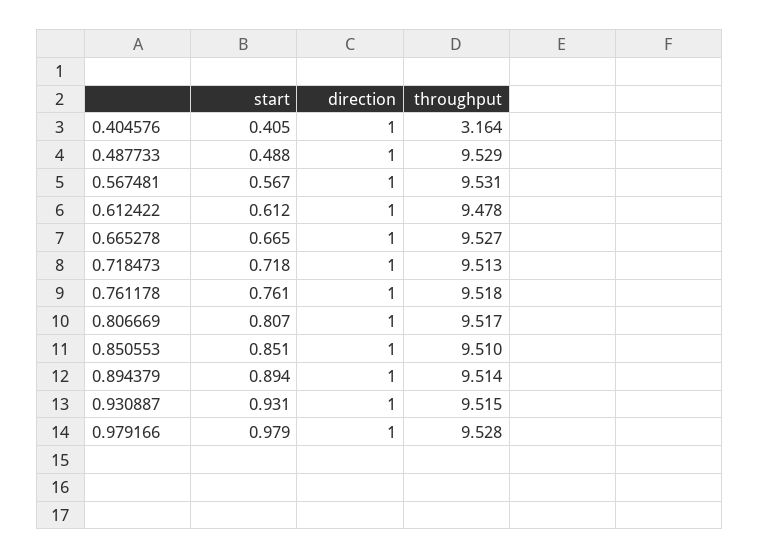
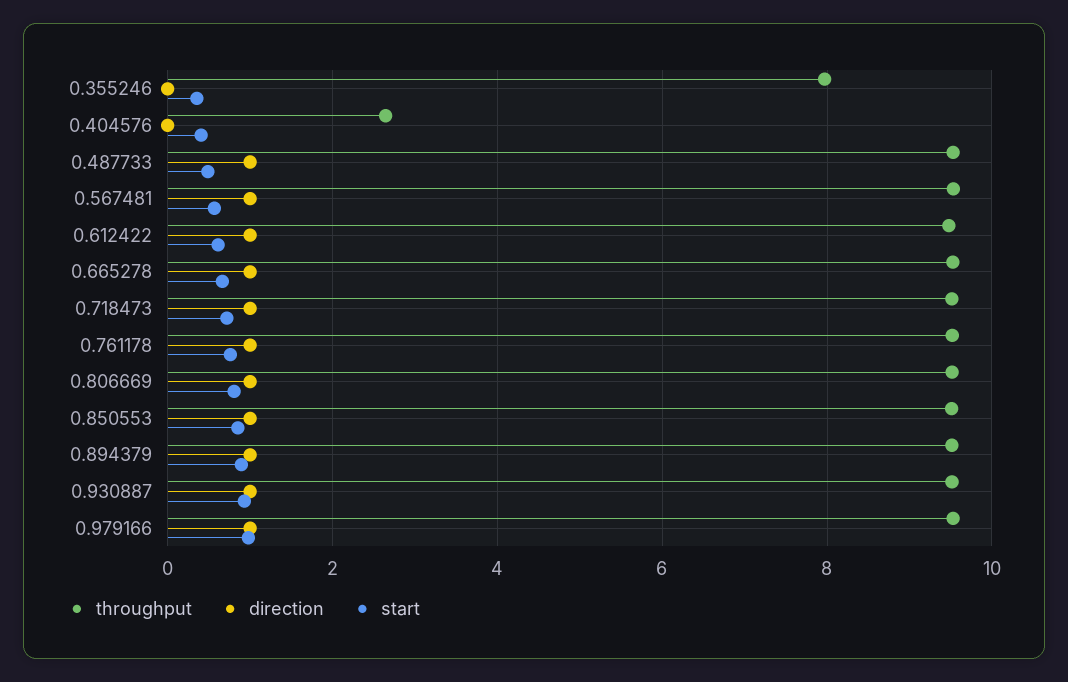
  {
    "start": {
      "0.404576": 0.405,
      "0.487733": 0.488,
      "0.567481": 0.567,
      "0.612422": 0.612,
      "0.665278": 0.665,
      "0.718473": 0.718,
      "0.761178": 0.761,
      "0.806669": 0.807,
      "0.850553": 0.851,
      "0.894379": 0.894,
      "0.930887": 0.931,
-     "0.979166": 0.979
+     "0.979166": 0.979,
+     "0.355246": 0.4
    },
    "direction": {
-     "0.404576": 1,
+     "0.404576": 0,
      "0.487733": 1,
      "0.567481": 1,
      "0.612422": 1,
      "0.665278": 1,
      "0.718473": 1,
      "0.761178": 1,
      "0.806669": 1,
      "0.850553": 1,
      "0.894379": 1,
      "0.930887": 1,
-     "0.979166": 1
+     "0.979166": 1,
+     "0.355246": 0
    },
    "throughput": {
-     "0.404576": 3.164,
+     "0.404576": 2.6,
      "0.487733": 9.529,
      "0.567481": 9.531,
      "0.612422": 9.478,
      "0.665278": 9.527,
      "0.718473": 9.513,
      "0.761178": 9.518,
      "0.806669": 9.517,
      "0.850553": 9.51,
      "0.894379": 9.514,
      "0.930887": 9.515,
-     "0.979166": 9.528
+     "0.979166": 9.528,
+     "0.355246": 8
    }
  }

